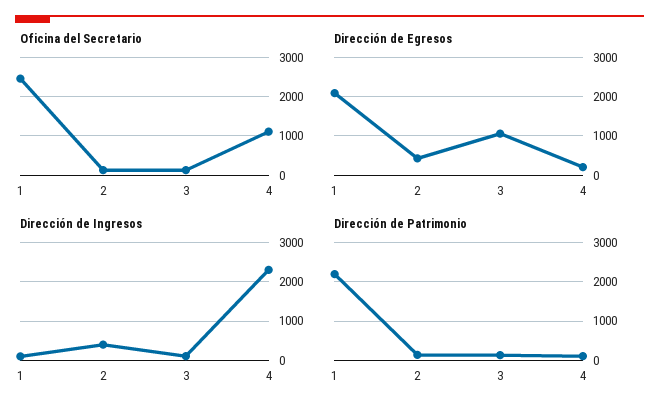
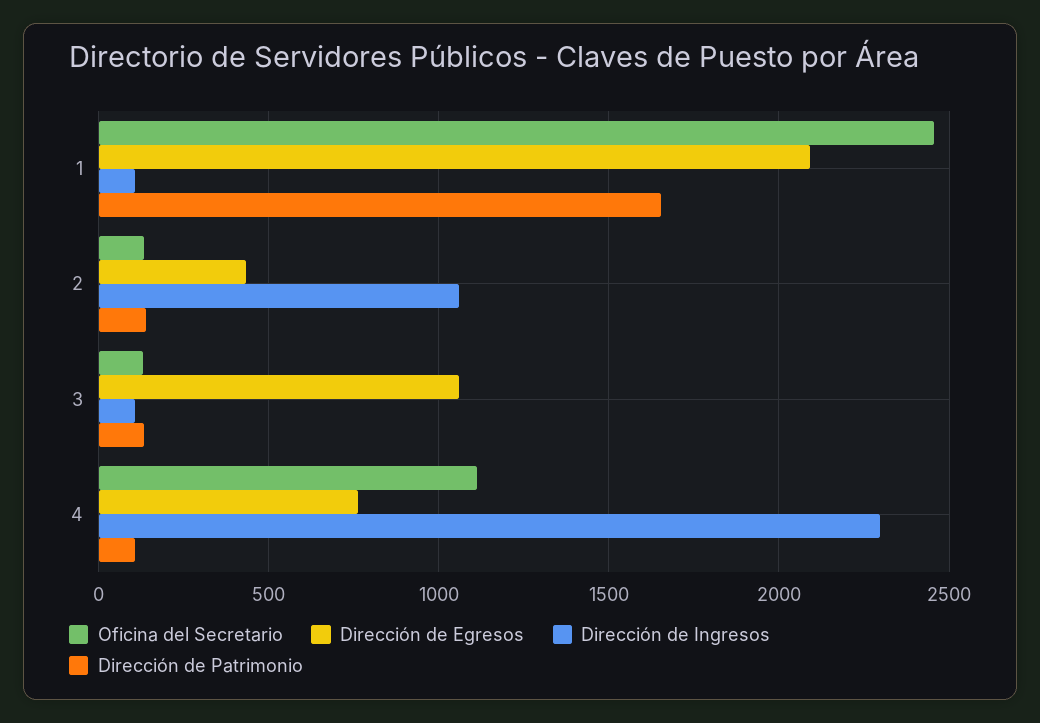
  {
    "Oficina del Secretario": {
      "1": 2450,
      "2": 150,
      "3": 150,
      "4": 1100
    },
    "Dirección de Egresos": {
      "1": 2100,
      "2": 450,
      "3": 1050,
-     "4": 200
+     "4": 750
    },
    "Dirección de Ingresos": {
      "1": 100,
-     "2": 400,
+     "2": 1050,
      "3": 100,
      "4": 2300
    },
    "Dirección de Patrimonio": {
-     "1": 2200,
+     "1": 1650,
      "2": 150,
      "3": 150,
      "4": 100
    }
  }

